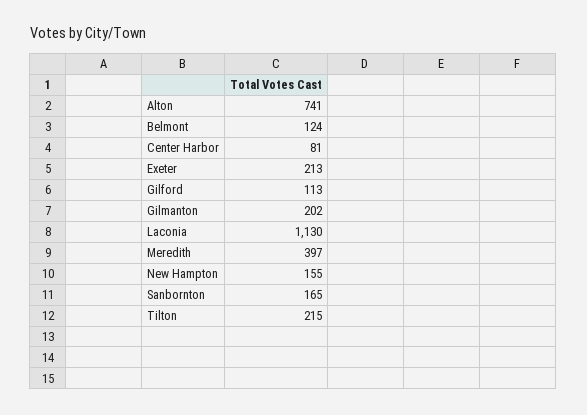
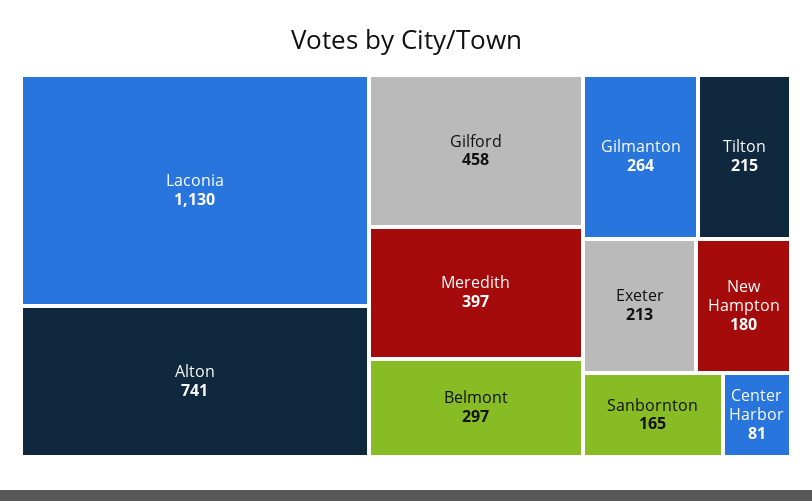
  {
    "Alton": 741,
-   "Belmont": 124,
+   "Belmont": 297,
    "Center Harbor": 81,
    "Exeter": 213,
-   "Gilford": 113,
+   "Gilford": 458,
-   "Gilmanton": 202,
+   "Gilmanton": 264,
    "Laconia": 1130,
    "Meredith": 397,
-   "New Hampton": 155,
+   "New Hampton": 180,
    "Sanbornton": 165,
    "Tilton": 215
  }

